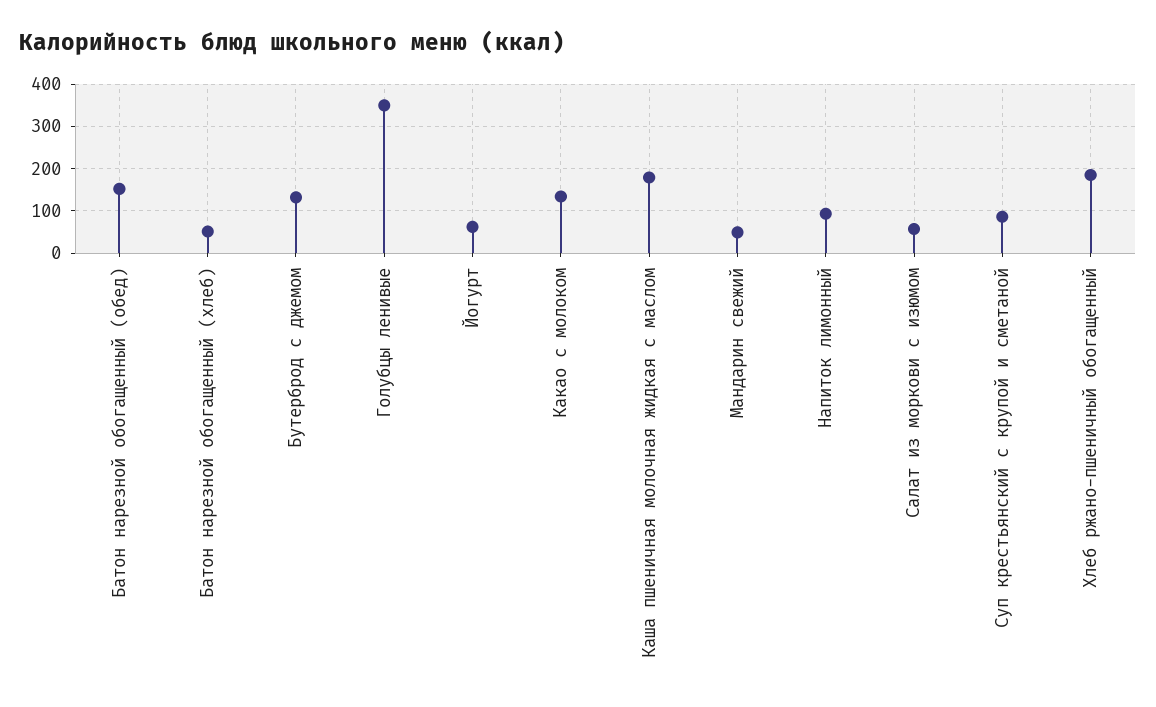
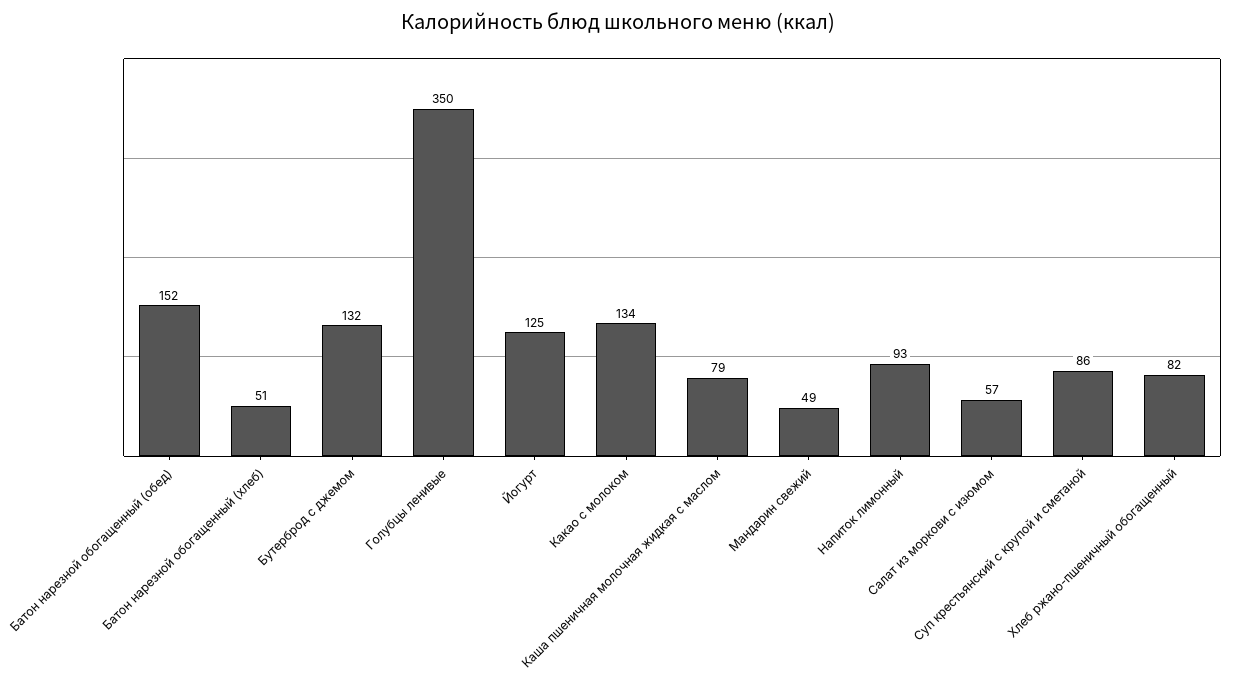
  {
    "Батон нарезной обогащенный (обед)": 152,
    "Батон нарезной обогащенный (хлеб)": 51,
    "Бутерброд с джемом": 132,
    "Голубцы ленивые": 350,
-   "Йогурт": 60,
+   "Йогурт": 125,
    "Какао с молоком": 134,
-   "Каша пшеничная молочная жидкая с маслом": 180,
+   "Каша пшеничная молочная жидкая с маслом": 79,
    "Мандарин свежий": 49,
    "Напиток лимонный": 93,
    "Салат из моркови с изюмом": 57,
    "Суп крестьянский с крупой и сметаной": 86,
-   "Хлеб ржано-пшеничный обогащенный": 180
+   "Хлеб ржано-пшеничный обогащенный": 82
  }

